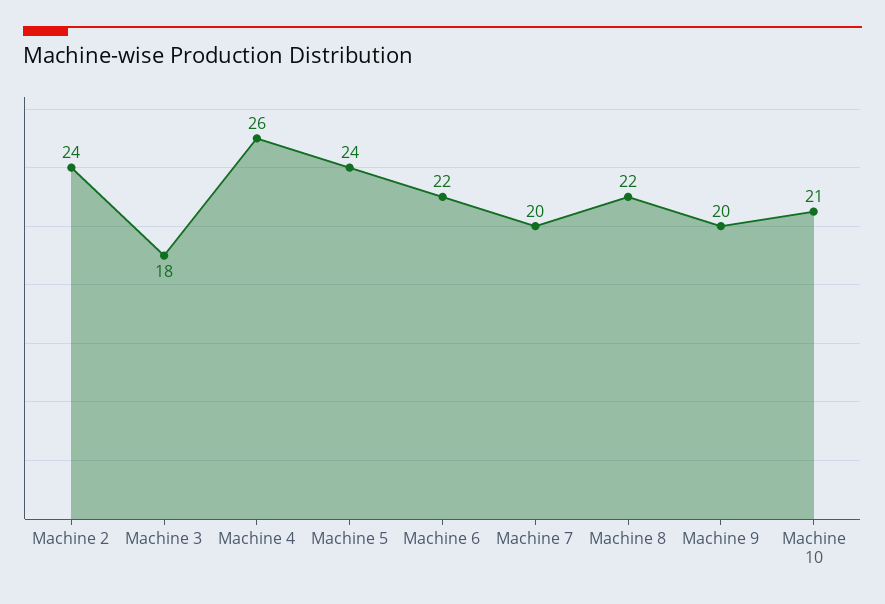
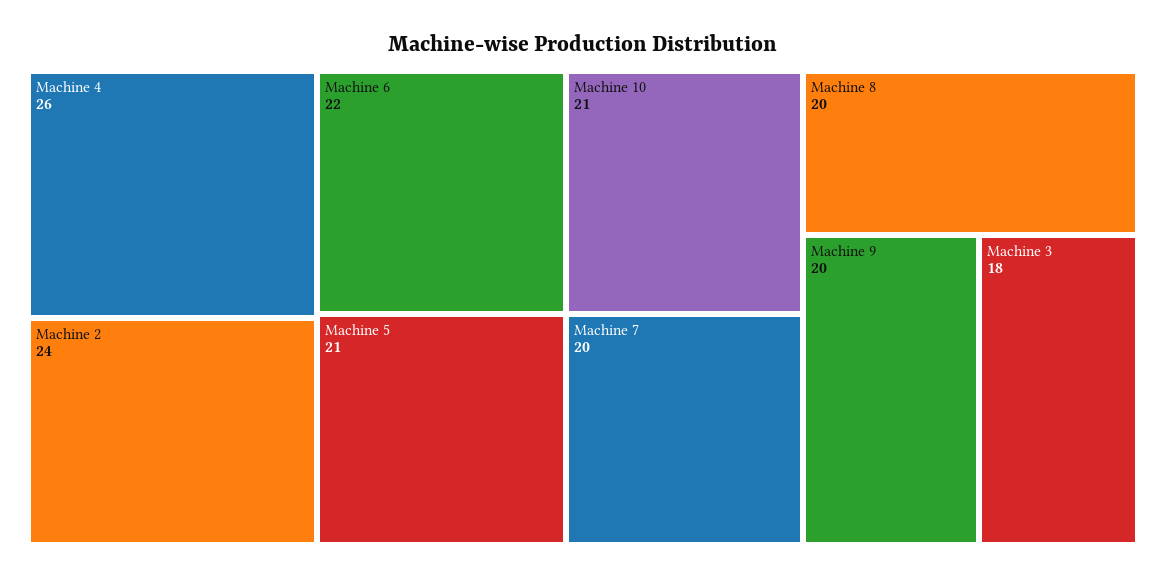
  {
    "Machine 2": 24,
    "Machine 3": 18,
    "Machine 4": 26,
-   "Machine 5": 24,
+   "Machine 5": 21,
    "Machine 6": 22,
    "Machine 7": 20,
-   "Machine 8": 22,
+   "Machine 8": 20,
    "Machine 9": 20,
    "Machine 10": 21
  }

